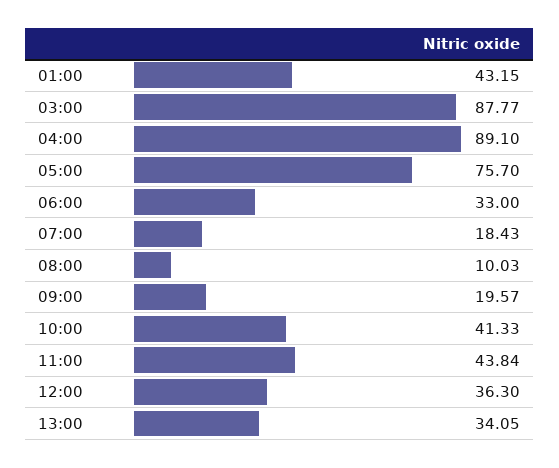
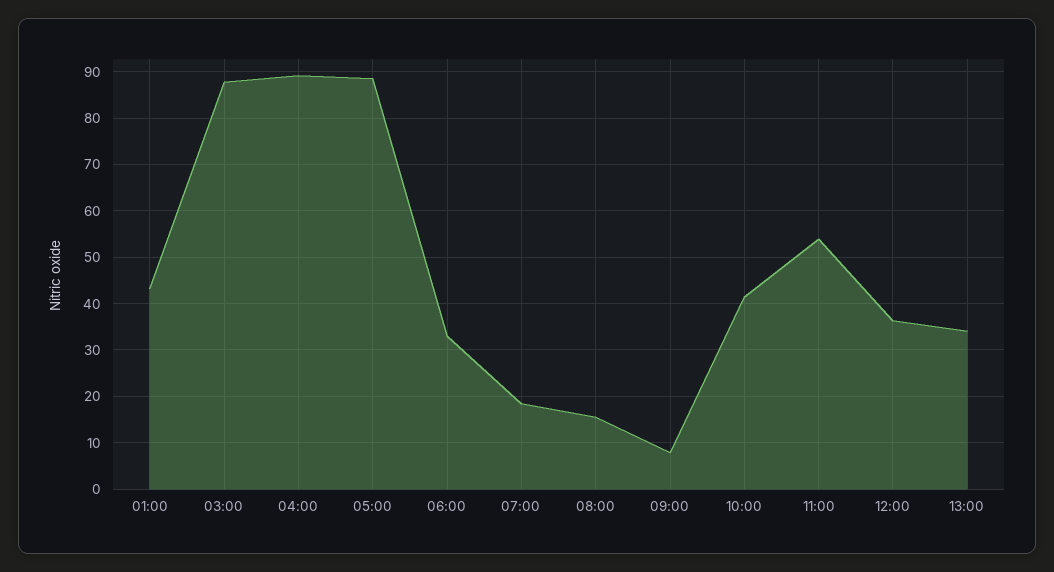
  {
    "01:00": 43.15,
    "03:00": 87.77,
    "04:00": 89.1,
-   "05:00": 75.7,
+   "05:00": 88,
    "06:00": 33,
    "07:00": 18.43,
-   "08:00": 10.03,
+   "08:00": 16,
-   "09:00": 19.57,
+   "09:00": 8,
    "10:00": 41.33,
-   "11:00": 43.84,
+   "11:00": 54,
    "12:00": 36.3,
    "13:00": 34.05
  }

